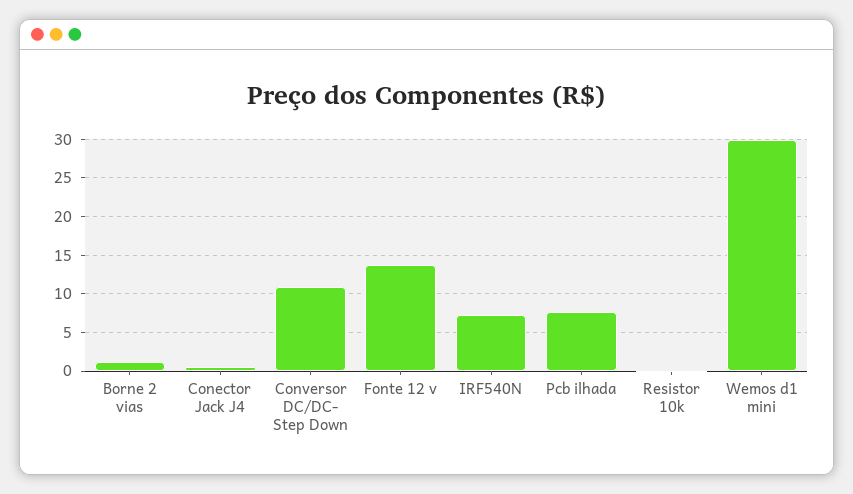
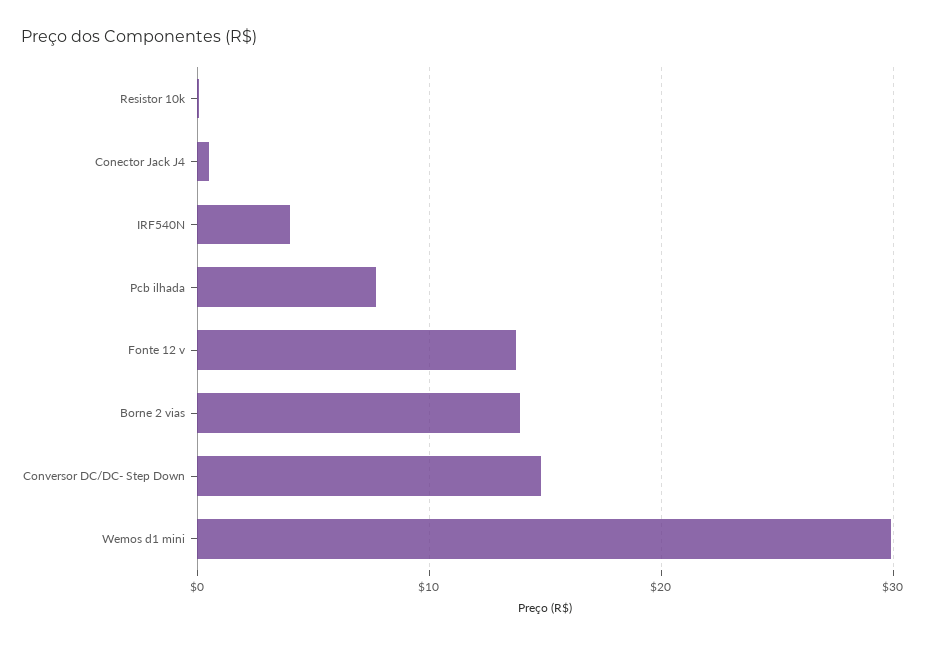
  {
-   "Borne 2 vias": 1,
+   "Borne 2 vias": 14,
    "Conector Jack J4": 1,
-   "Conversor DC/DC- Step Down": 11,
+   "Conversor DC/DC- Step Down": 15,
    "Fonte 12 v": 14,
-   "IRF540N": 7,
+   "IRF540N": 4,
    "Pcb ilhada": 8,
    "Resistor 10k": 0,
    "Wemos d1 mini": 30
  }

